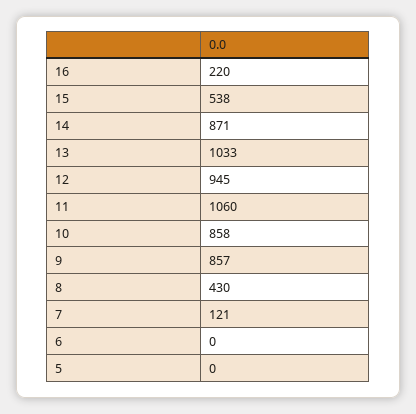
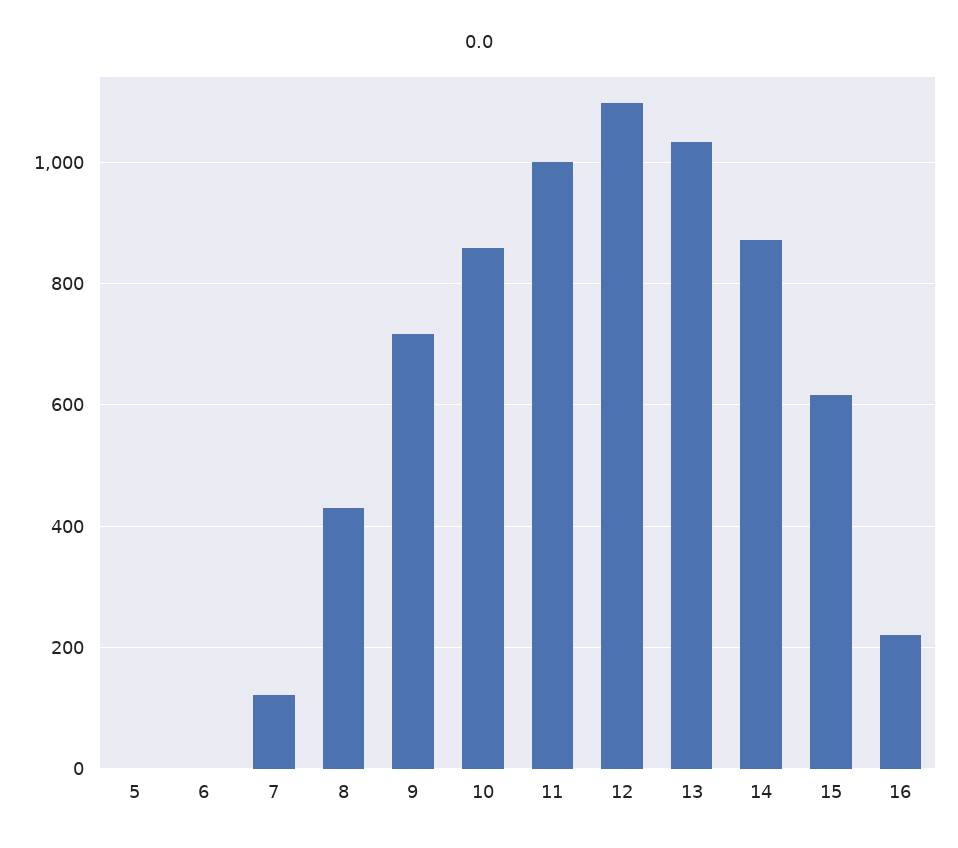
  {
    "16": 220,
-   "15": 538,
+   "15": 620,
    "14": 871,
    "13": 1033,
-   "12": 945,
+   "12": 1100,
-   "11": 1060,
+   "11": 1000,
    "10": 858,
-   "9": 857,
+   "9": 720,
    "8": 430,
    "7": 121,
    "6": 0,
    "5": 0
  }

